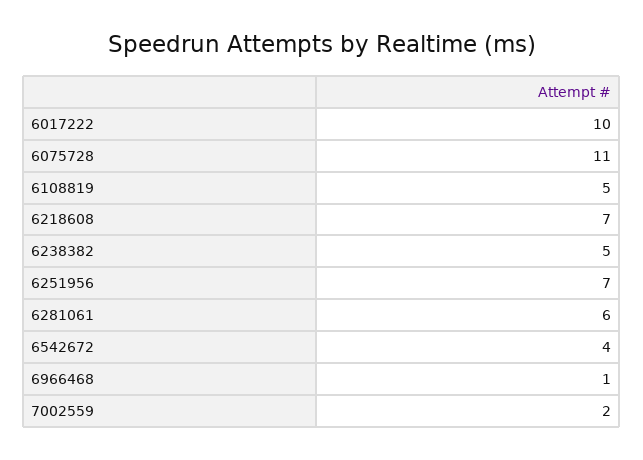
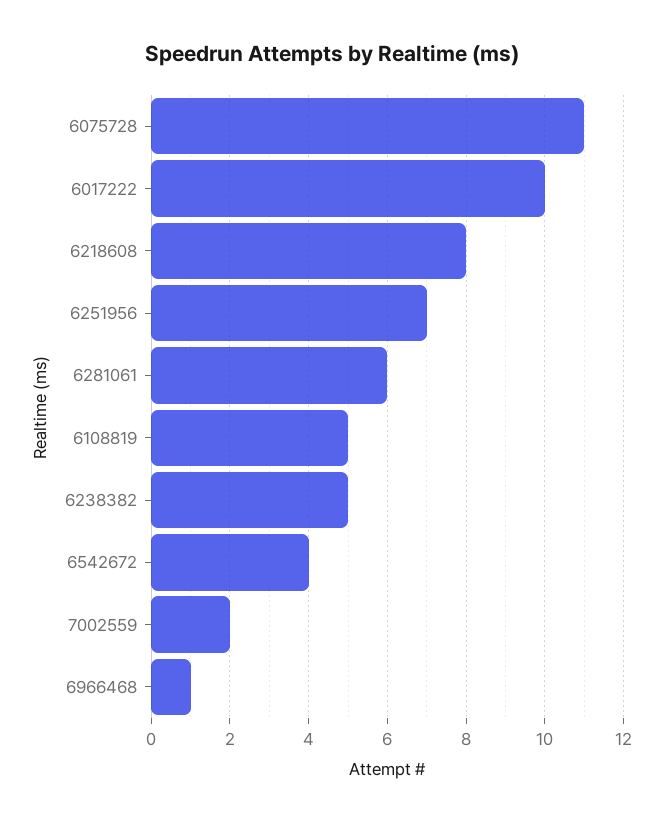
  {
    "6017222": 10,
    "6075728": 11,
    "6108819": 5,
-   "6218608": 7,
+   "6218608": 8,
    "6238382": 5,
    "6251956": 7,
    "6281061": 6,
    "6542672": 4,
    "6966468": 1,
    "7002559": 2
  }

